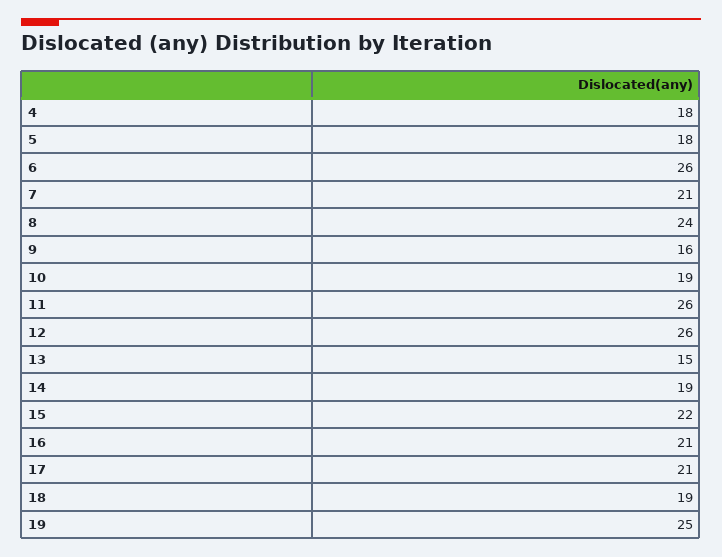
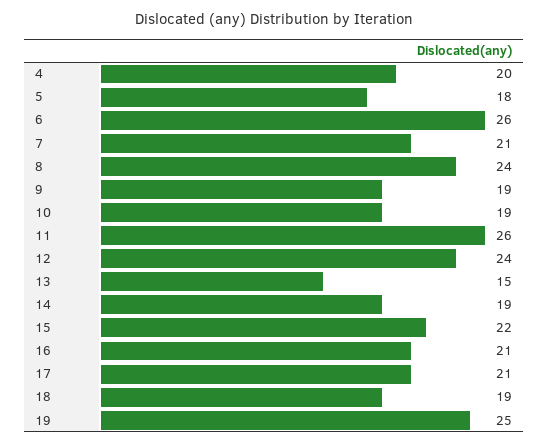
  {
-   "4": 18,
+   "4": 20,
    "5": 18,
    "6": 26,
    "7": 21,
    "8": 24,
-   "9": 16,
+   "9": 19,
    "10": 19,
    "11": 26,
-   "12": 26,
+   "12": 24,
    "13": 15,
    "14": 19,
    "15": 22,
    "16": 21,
    "17": 21,
    "18": 19,
    "19": 25
  }

